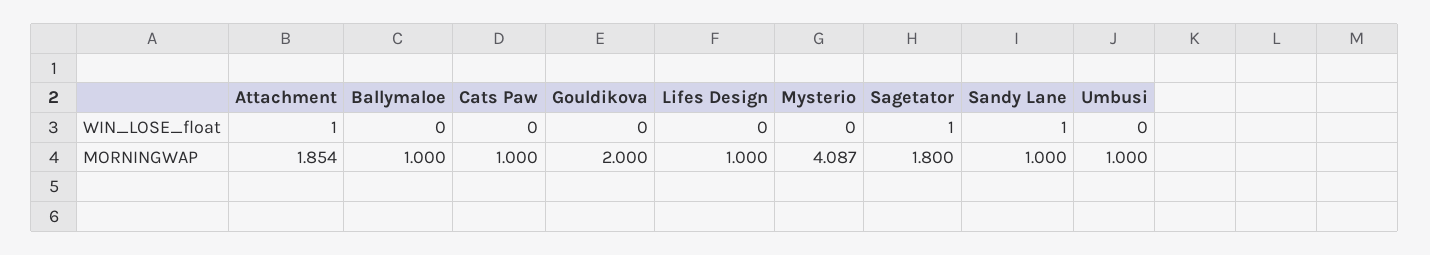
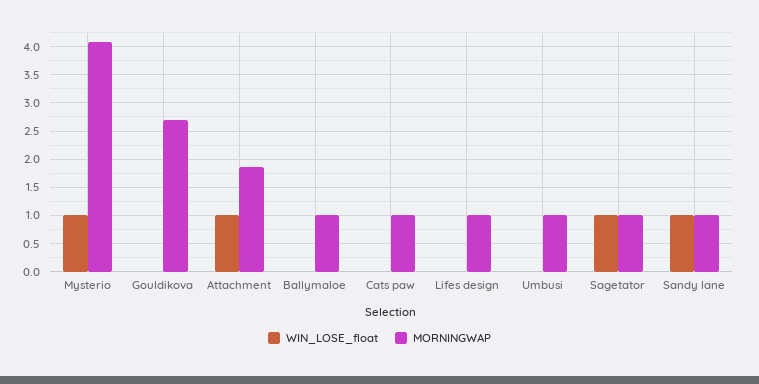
  {
    "WIN_LOSE_float": {
      "Attachment": 1,
      "Ballymaloe": 0,
      "Cats Paw": 0,
      "Gouldikova": 0,
      "Lifes Design": 0,
-     "Mysterio": 0,
+     "Mysterio": 1,
      "Sagetator": 1,
      "Sandy Lane": 1,
      "Umbusi": 0
    },
    "MORNINGWAP": {
      "Attachment": 1.854,
      "Ballymaloe": 1,
      "Cats Paw": 1,
-     "Gouldikova": 2,
+     "Gouldikova": 2.75,
      "Lifes Design": 1,
      "Mysterio": 4.087,
-     "Sagetator": 1.8,
+     "Sagetator": 1,
      "Sandy Lane": 1,
      "Umbusi": 1
    }
  }

